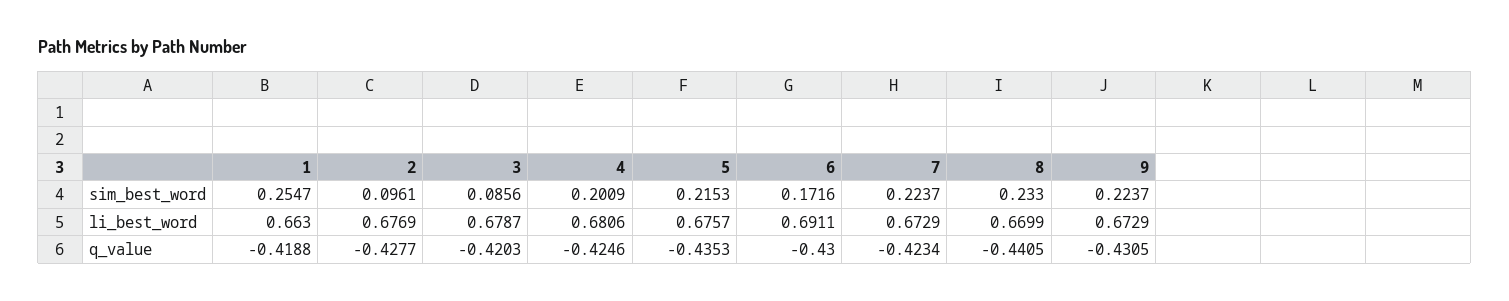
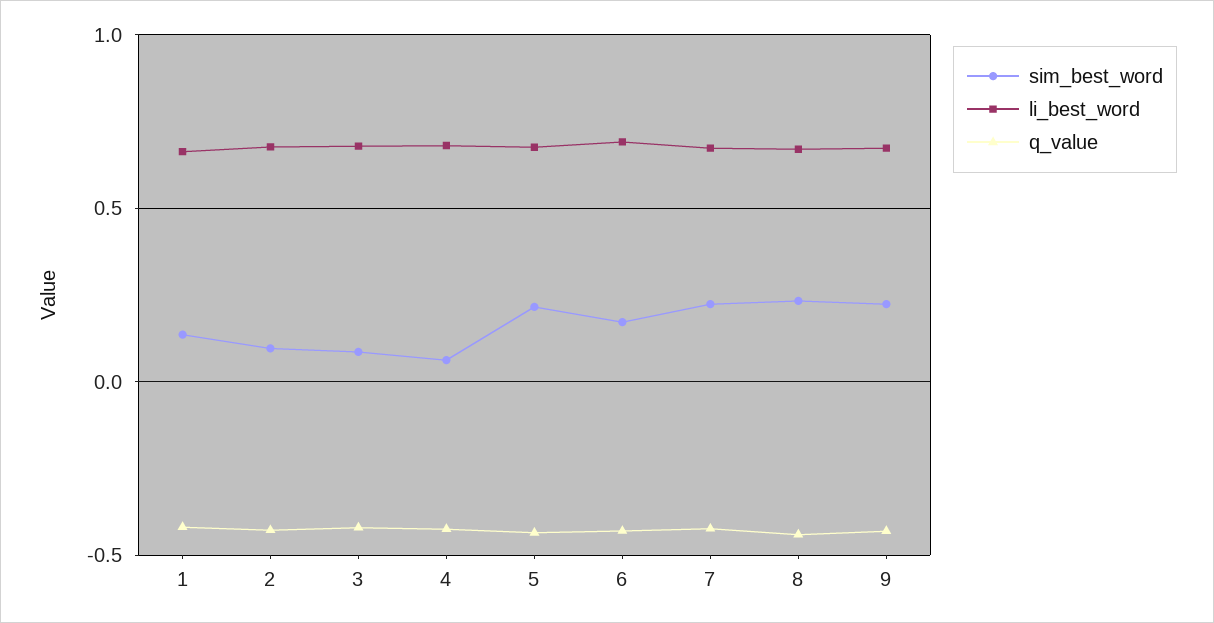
  {
    "sim_best_word": {
-     "1": 0.2547,
+     "1": 0.15,
      "2": 0.0961,
      "3": 0.0856,
-     "4": 0.2009,
+     "4": 0.05,
      "5": 0.2153,
      "6": 0.1716,
      "7": 0.2237,
      "8": 0.233,
      "9": 0.2237
    },
    "li_best_word": {
      "1": 0.663,
      "2": 0.6769,
      "3": 0.6787,
      "4": 0.6806,
      "5": 0.6757,
      "6": 0.6911,
      "7": 0.6729,
      "8": 0.6699,
      "9": 0.6729
    },
    "q_value": {
      "1": -0.4188,
      "2": -0.4277,
      "3": -0.4203,
      "4": -0.4246,
      "5": -0.4353,
      "6": -0.43,
      "7": -0.4234,
      "8": -0.4405,
      "9": -0.4305
    }
  }

